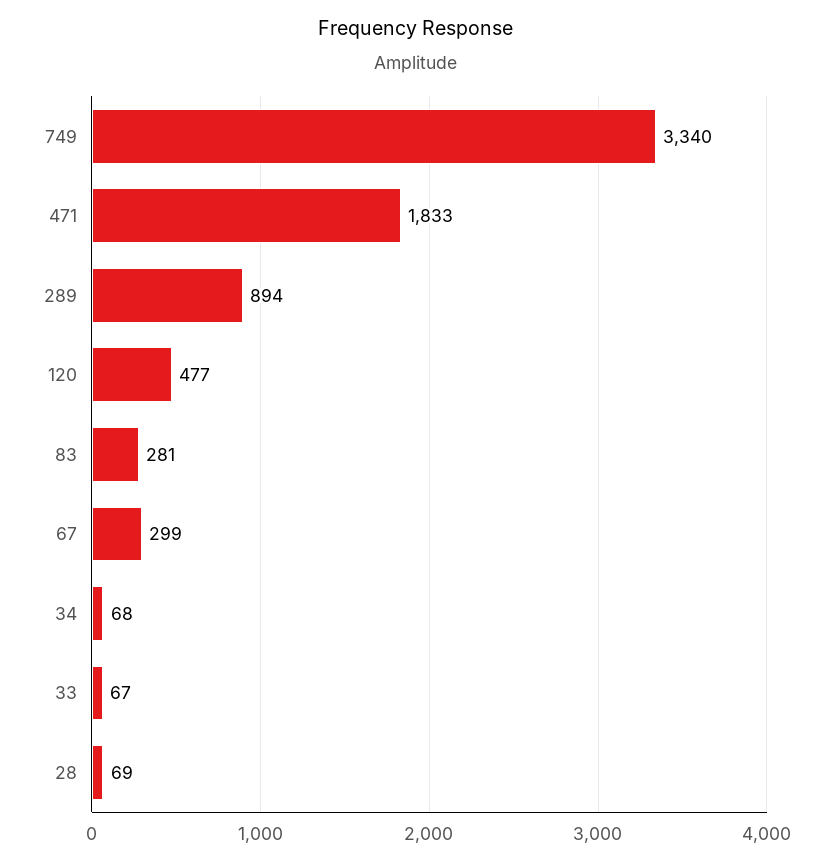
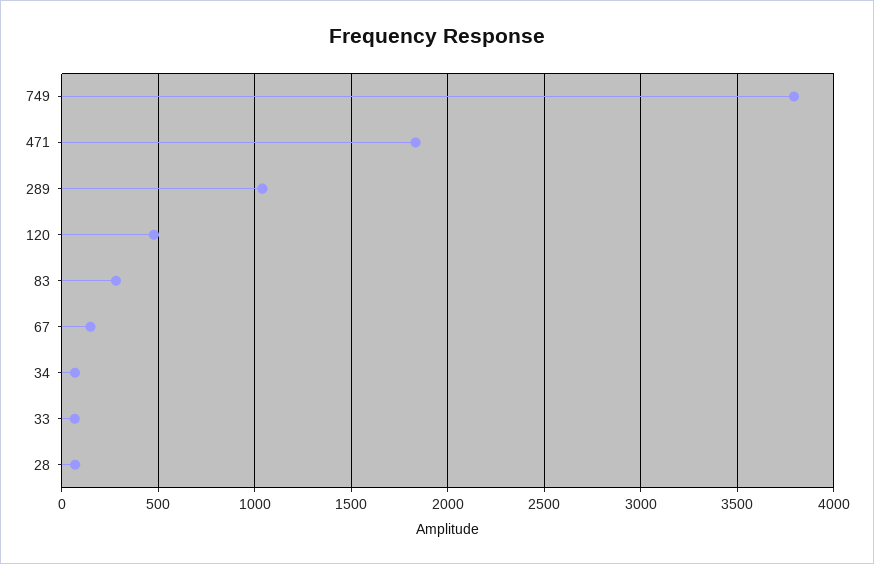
  {
-   "749": 3340,
+   "749": 3800,
    "471": 1833,
-   "289": 894,
+   "289": 1050,
    "120": 477,
    "83": 281,
-   "67": 299,
+   "67": 150,
    "34": 68,
    "33": 67,
    "28": 69
  }

